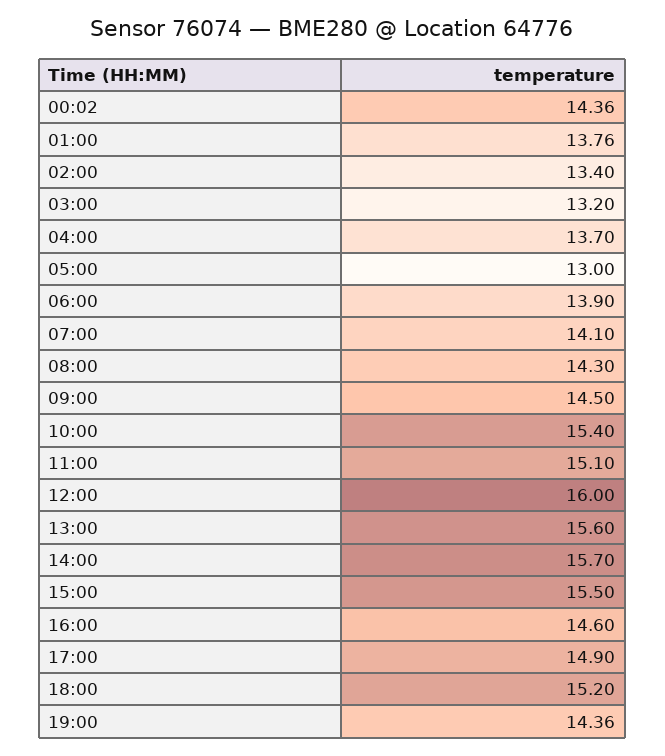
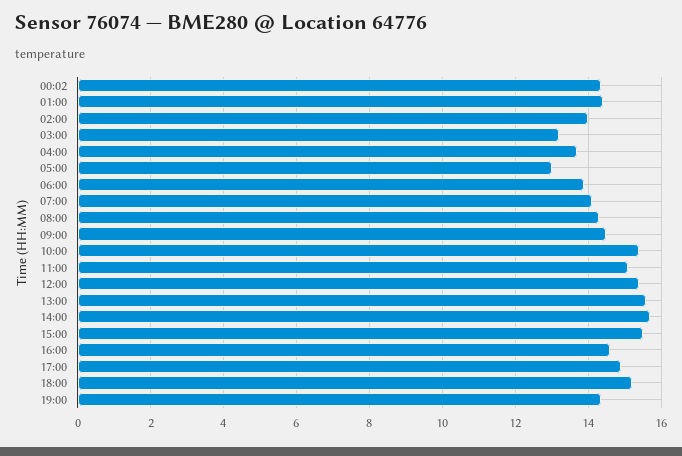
  {
    "00:02": 14.36,
-   "01:00": 13.76,
+   "01:00": 14.4,
-   "02:00": 13.4,
+   "02:00": 14,
    "03:00": 13.2,
    "04:00": 13.7,
    "05:00": 13,
    "06:00": 13.9,
    "07:00": 14.1,
    "08:00": 14.3,
    "09:00": 14.5,
    "10:00": 15.4,
    "11:00": 15.1,
-   "12:00": 16,
+   "12:00": 15.4,
    "13:00": 15.6,
    "14:00": 15.7,
    "15:00": 15.5,
    "16:00": 14.6,
    "17:00": 14.9,
    "18:00": 15.2,
    "19:00": 14.36
  }

